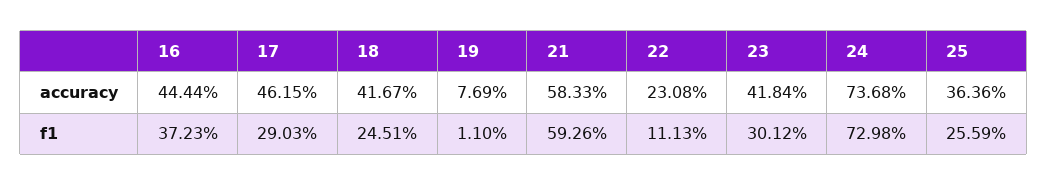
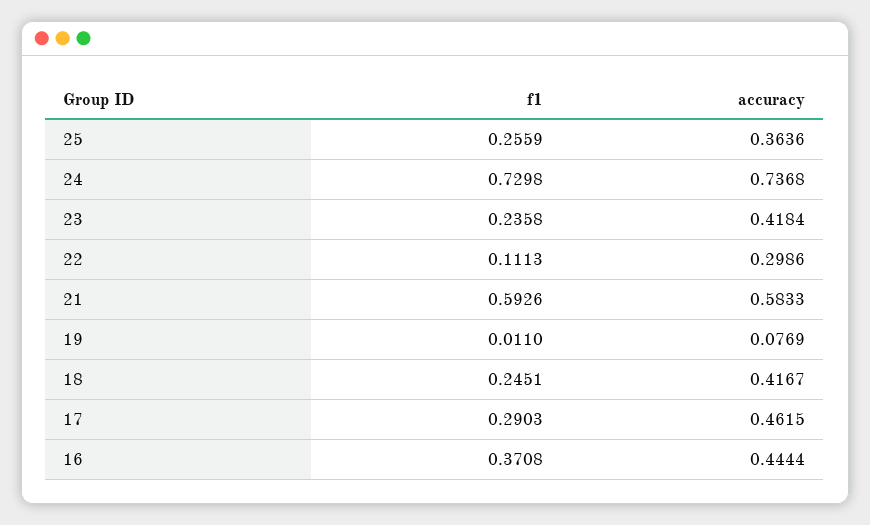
  {
    "16": {
      "accuracy": 0.4444,
-     "f1": 0.3723
+     "f1": 0.3708
    },
    "17": {
      "accuracy": 0.4615,
      "f1": 0.2903
    },
    "18": {
      "accuracy": 0.4167,
      "f1": 0.2451
    },
    "19": {
      "accuracy": 0.0769,
      "f1": 0.011
    },
    "21": {
      "accuracy": 0.5833,
      "f1": 0.5926
    },
    "22": {
-     "accuracy": 0.2308,
+     "accuracy": 0.2986,
      "f1": 0.1113
    },
    "23": {
      "accuracy": 0.4184,
-     "f1": 0.3012
+     "f1": 0.2358
    },
    "24": {
      "accuracy": 0.7368,
      "f1": 0.7298
    },
    "25": {
      "accuracy": 0.3636,
      "f1": 0.2559
    }
  }

